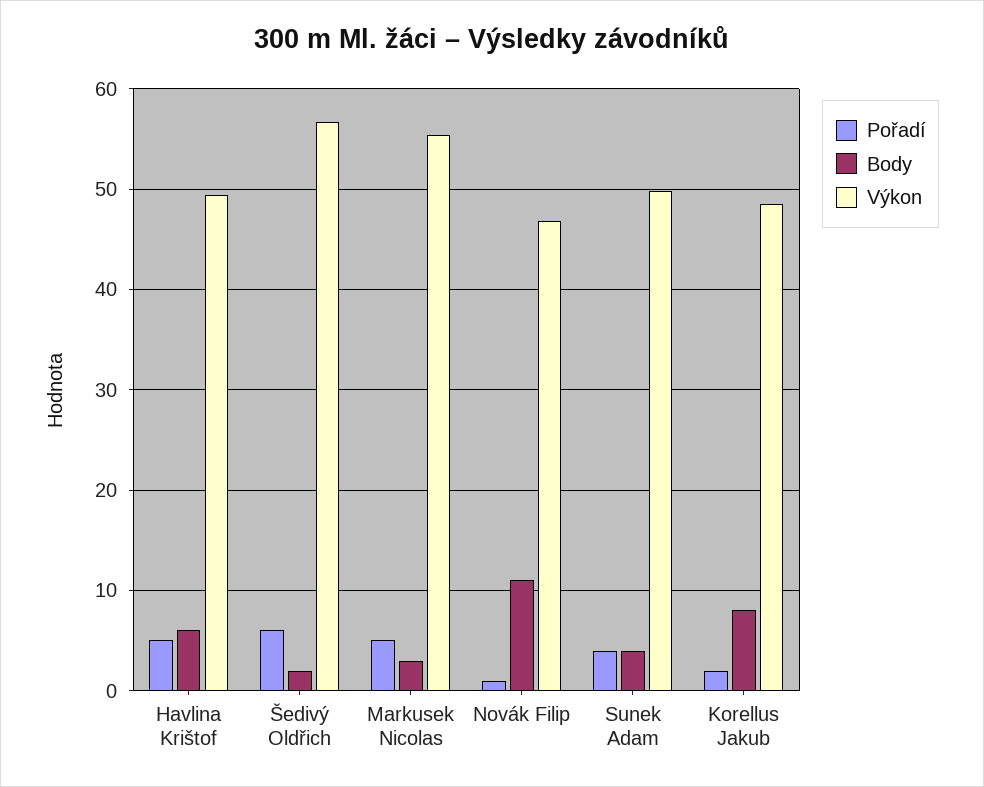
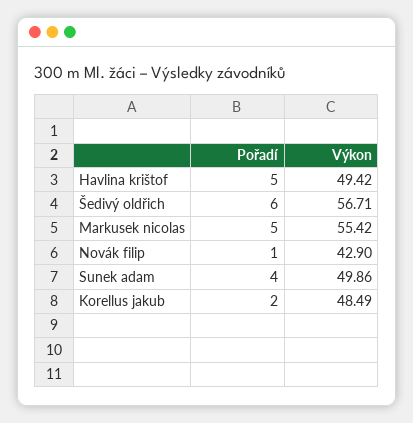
  {
    "Pořadí": {
      "Havlina Krištof": 5,
      "Šedivý Oldřich": 6,
      "Markusek Nicolas": 5,
      "Novák Filip": 1,
      "Sunek Adam": 4,
      "Korellus Jakub": 2
    },
-   "Body": {
-     "Havlina Krištof": 6,
-     "Šedivý Oldřich": 2,
-     "Markusek Nicolas": 3,
-     "Novák Filip": 11,
-     "Sunek Adam": 4,
-     "Korellus Jakub": 8
-   },
    "Výkon": {
      "Havlina Krištof": 49.42,
      "Šedivý Oldřich": 56.71,
      "Markusek Nicolas": 55.42,
-     "Novák Filip": 47,
+     "Novák Filip": 42.9,
      "Sunek Adam": 49.86,
      "Korellus Jakub": 48.49
    }
  }

